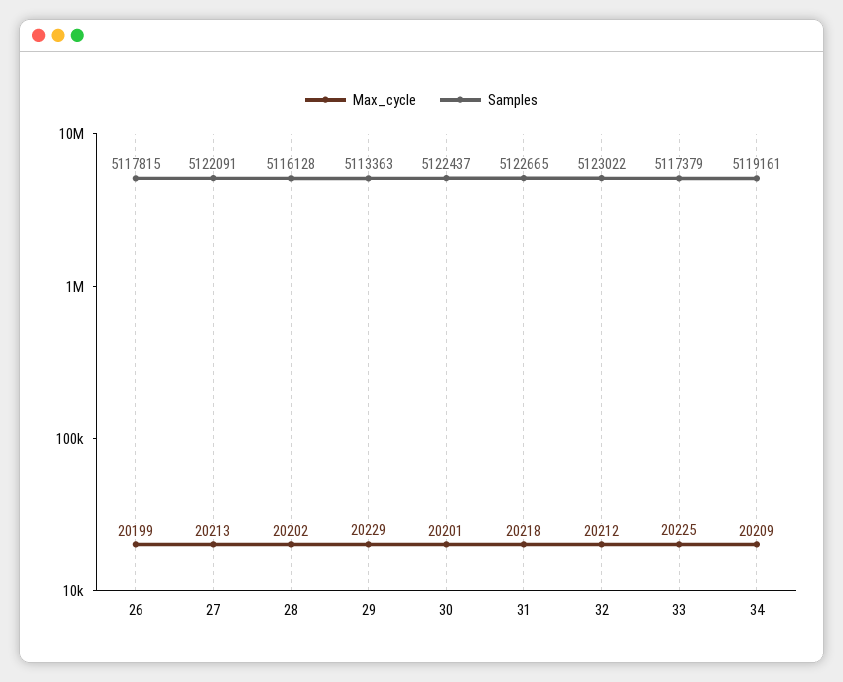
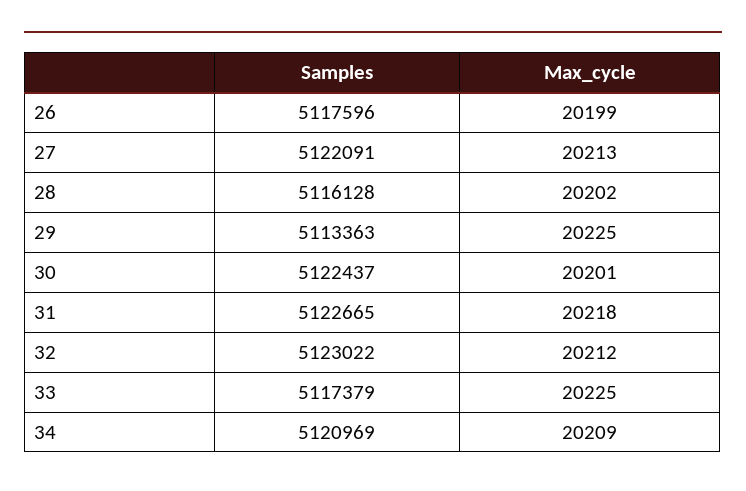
  {
    "Max_cycle": {
      "26": 20199,
      "27": 20213,
      "28": 20202,
-     "29": 20229,
+     "29": 20225,
      "30": 20201,
      "31": 20218,
      "32": 20212,
      "33": 20225,
      "34": 20209
    },
    "Samples": {
-     "26": 5117815,
+     "26": 5117596,
      "27": 5122091,
      "28": 5116128,
      "29": 5113363,
      "30": 5122437,
      "31": 5122665,
      "32": 5123022,
      "33": 5117379,
-     "34": 5119161
+     "34": 5120969
    }
  }

